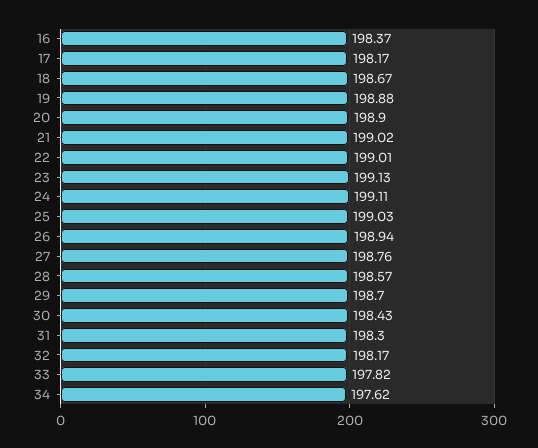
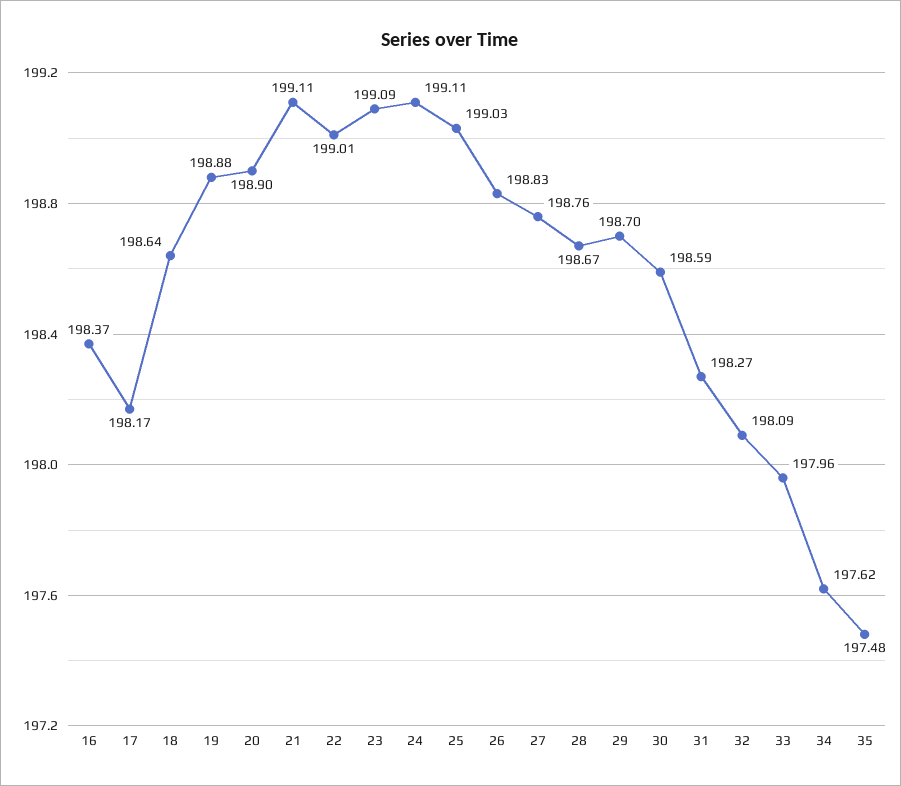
  {
    "16": 198.37,
    "17": 198.17,
-   "18": 198.67,
+   "18": 198.64,
    "19": 198.88,
    "20": 198.9,
-   "21": 199.02,
+   "21": 199.11,
    "22": 199.01,
-   "23": 199.13,
+   "23": 199.09,
    "24": 199.11,
    "25": 199.03,
-   "26": 198.94,
+   "26": 198.83,
    "27": 198.76,
-   "28": 198.57,
+   "28": 198.67,
    "29": 198.7,
-   "30": 198.43,
+   "30": 198.59,
-   "31": 198.3,
+   "31": 198.27,
-   "32": 198.17,
+   "32": 198.09,
-   "33": 197.82,
+   "33": 197.96,
-   "34": 197.62
+   "34": 197.62,
+   "35": 197.48
  }

